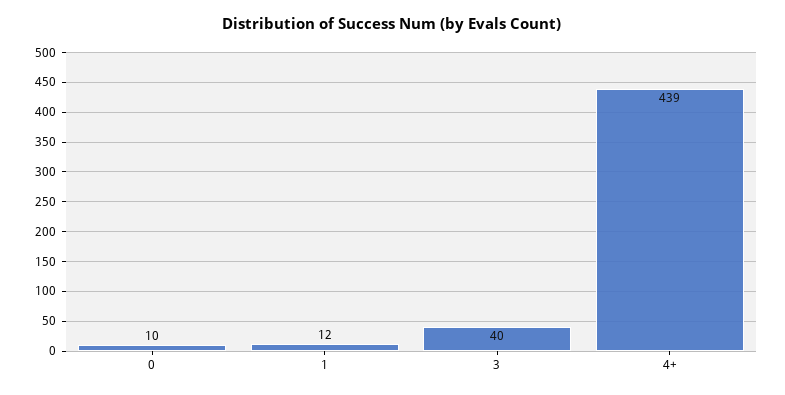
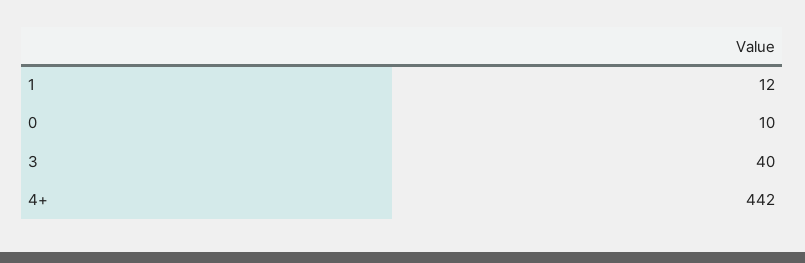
  {
    "0": 10,
    "1": 12,
    "3": 40,
-   "4+": 439
+   "4+": 442
  }

